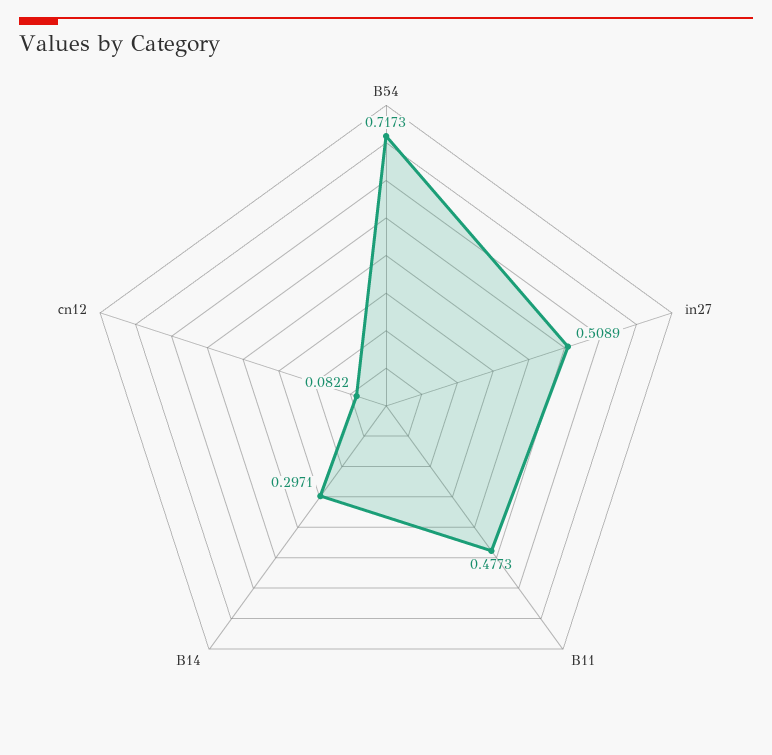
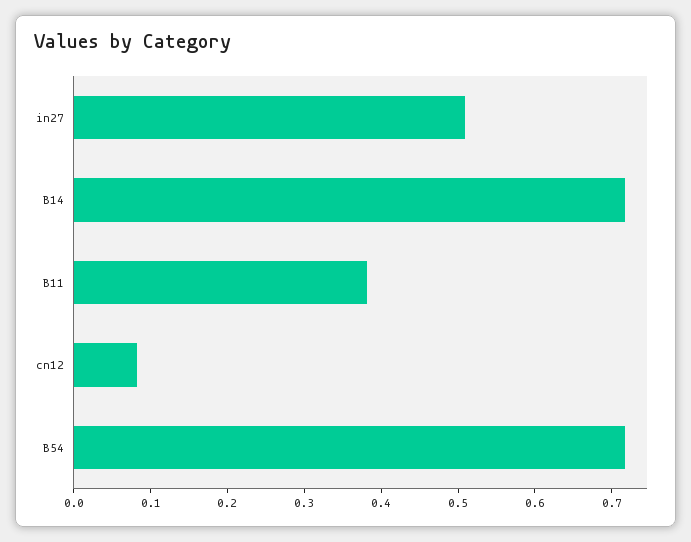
  {
    "B54": 0.7173,
    "in27": 0.5089,
-   "B11": 0.4773,
+   "B11": 0.38,
-   "B14": 0.2971,
+   "B14": 0.72,
    "cn12": 0.0822
  }

